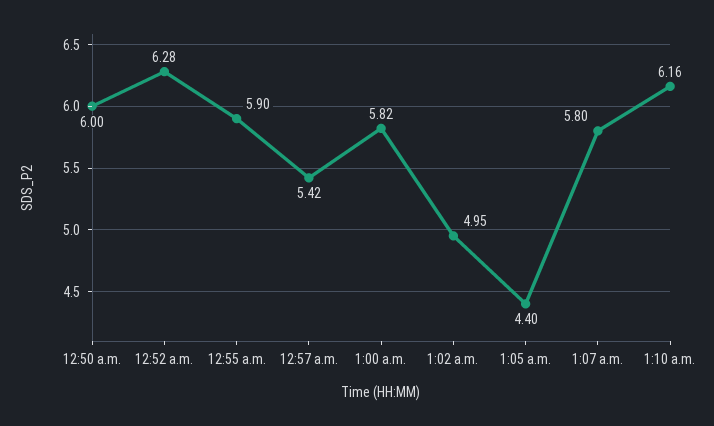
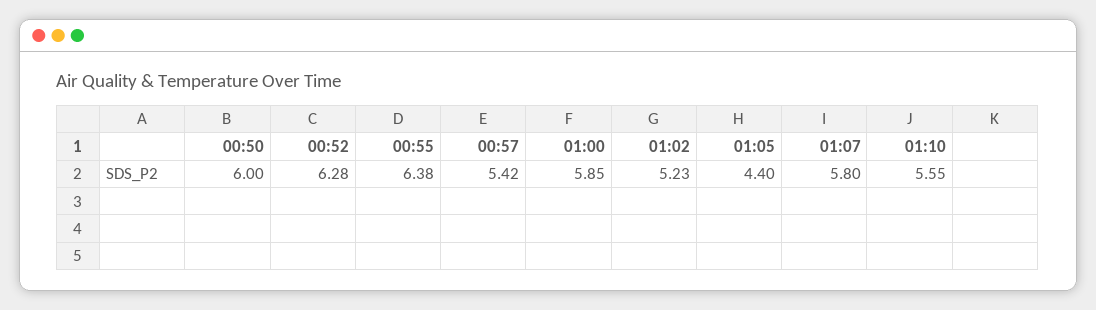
  {
    "12:50 a.m.": 6,
    "12:52 a.m.": 6.28,
-   "12:55 a.m.": 5.9,
+   "12:55 a.m.": 6.38,
    "12:57 a.m.": 5.42,
-   "1:00 a.m.": 5.82,
+   "1:00 a.m.": 5.85,
-   "1:02 a.m.": 4.95,
+   "1:02 a.m.": 5.23,
    "1:05 a.m.": 4.4,
    "1:07 a.m.": 5.8,
-   "1:10 a.m.": 6.16
+   "1:10 a.m.": 5.55
  }

